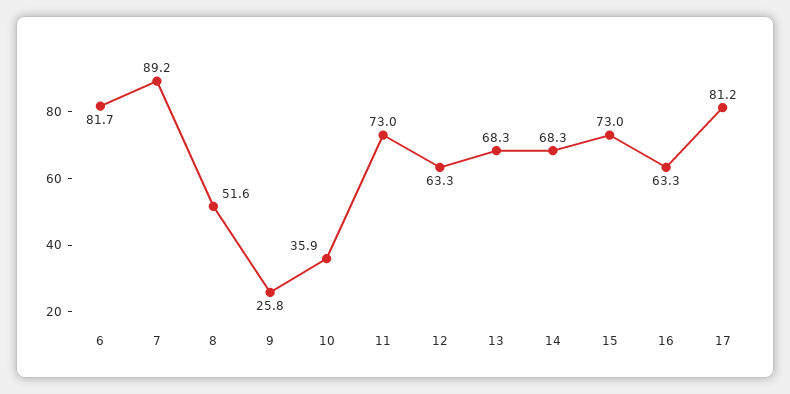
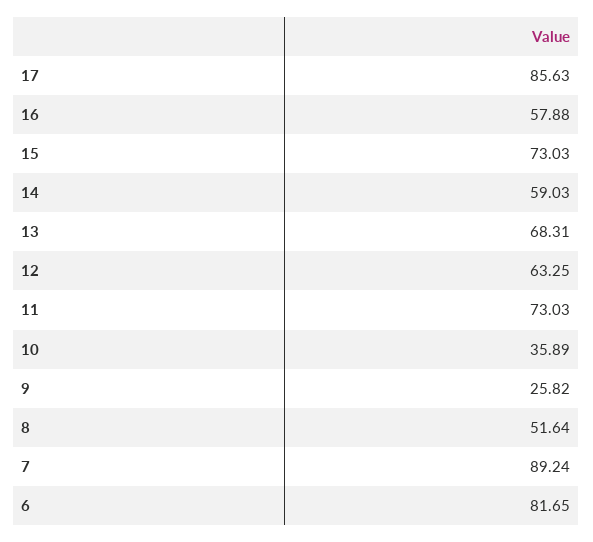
  {
    "6": 81.65,
    "7": 89.24,
    "8": 51.64,
    "9": 25.82,
    "10": 35.89,
    "11": 73.03,
    "12": 63.25,
    "13": 68.31,
-   "14": 68.3,
+   "14": 59.03,
    "15": 73.03,
-   "16": 63.3,
+   "16": 57.88,
-   "17": 81.2
+   "17": 85.63
  }

